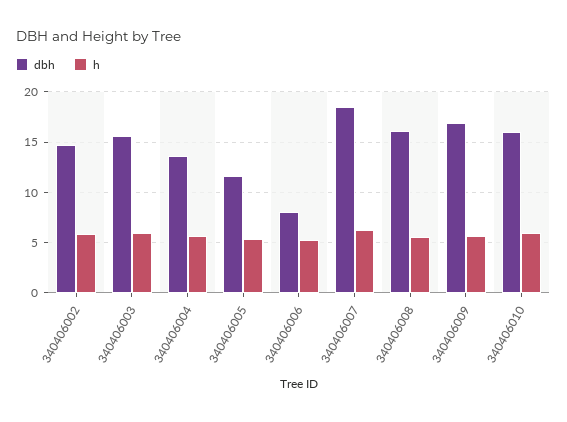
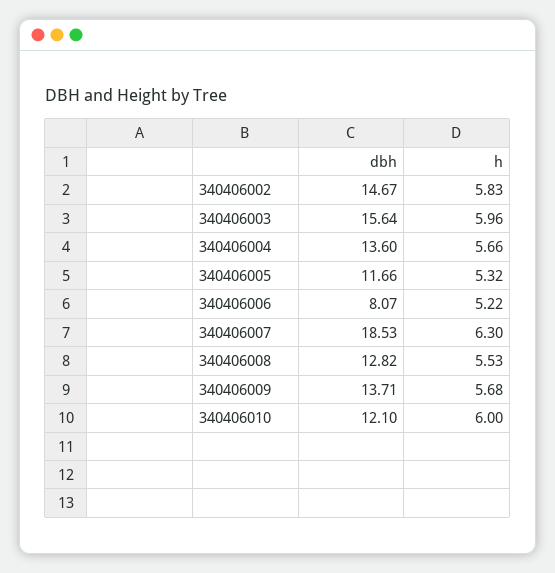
  {
    "dbh": {
      "340406002": 14.67,
      "340406003": 15.64,
      "340406004": 13.6,
      "340406005": 11.66,
      "340406006": 8.07,
      "340406007": 18.53,
-     "340406008": 16,
+     "340406008": 12.82,
-     "340406009": 17,
+     "340406009": 13.71,
-     "340406010": 16
+     "340406010": 12.1
    },
    "h": {
      "340406002": 5.83,
      "340406003": 5.96,
      "340406004": 5.66,
      "340406005": 5.32,
      "340406006": 5.22,
      "340406007": 6.3,
      "340406008": 5.53,
      "340406009": 5.68,
      "340406010": 6
    }
  }

